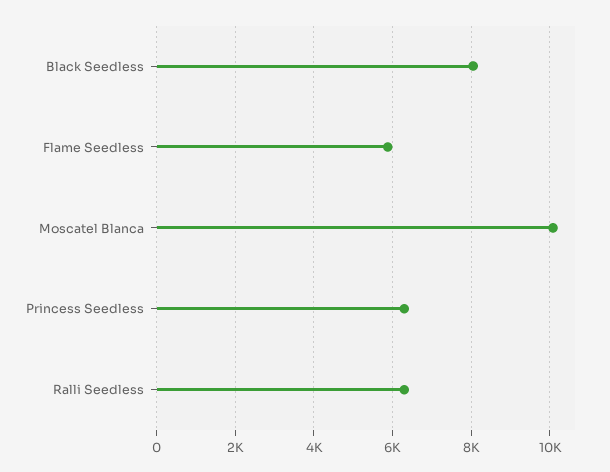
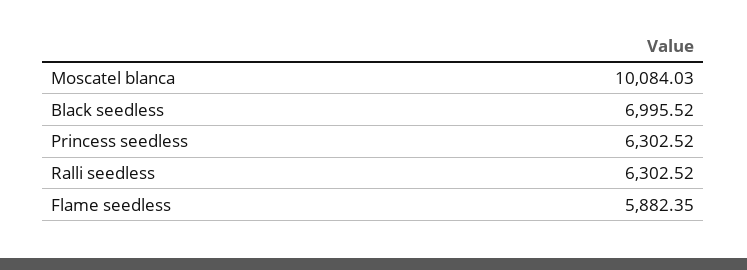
  {
-   "Black Seedless": 8000,
+   "Black Seedless": 6995.52,
    "Flame Seedless": 5882.35,
    "Moscatel Blanca": 10084.03,
    "Princess Seedless": 6302.52,
    "Ralli Seedless": 6302.52
  }

